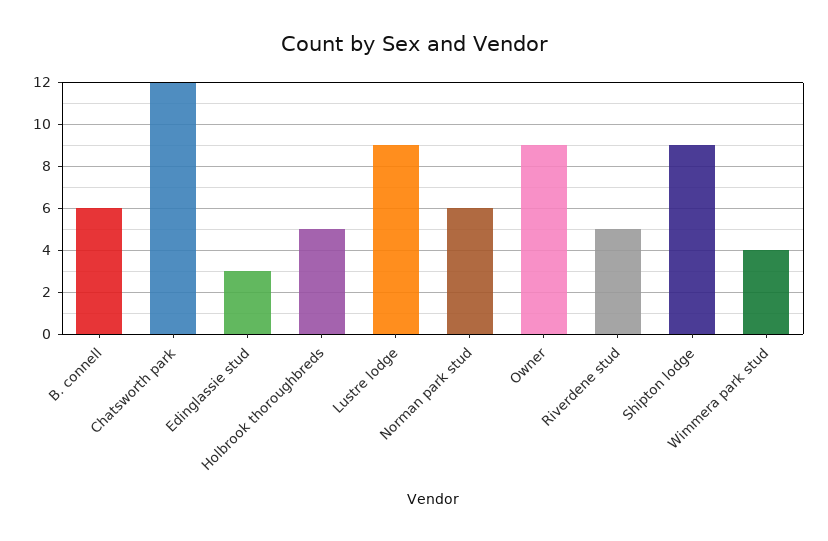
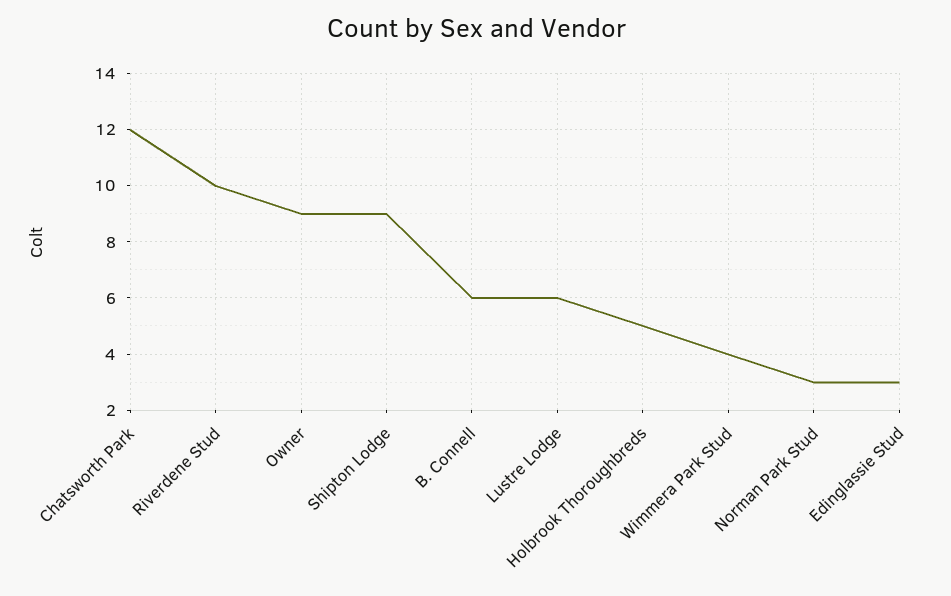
  {
    "B. connell": 6,
    "Chatsworth park": 12,
    "Edinglassie stud": 3,
    "Holbrook thoroughbreds": 5,
-   "Lustre lodge": 9,
+   "Lustre lodge": 6,
-   "Norman park stud": 6,
+   "Norman park stud": 3,
    "Owner": 9,
-   "Riverdene stud": 5,
+   "Riverdene stud": 10,
    "Shipton lodge": 9,
    "Wimmera park stud": 4
  }

